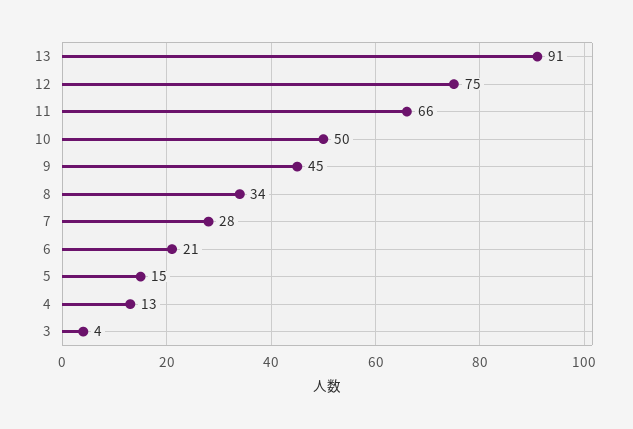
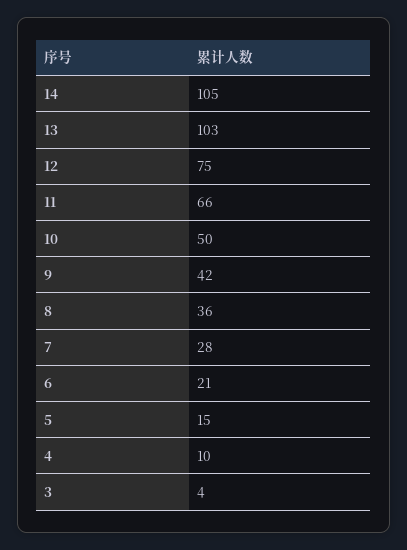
  {
-   "13": 91,
+   "13": 103,
    "12": 75,
    "11": 66,
    "10": 50,
-   "9": 45,
+   "9": 42,
-   "8": 34,
+   "8": 36,
    "7": 28,
    "6": 21,
    "5": 15,
-   "4": 13,
+   "4": 10,
-   "3": 4
+   "3": 4,
+   "14": 105
  }

